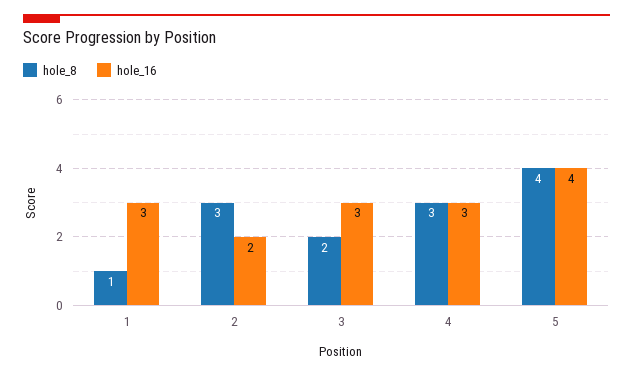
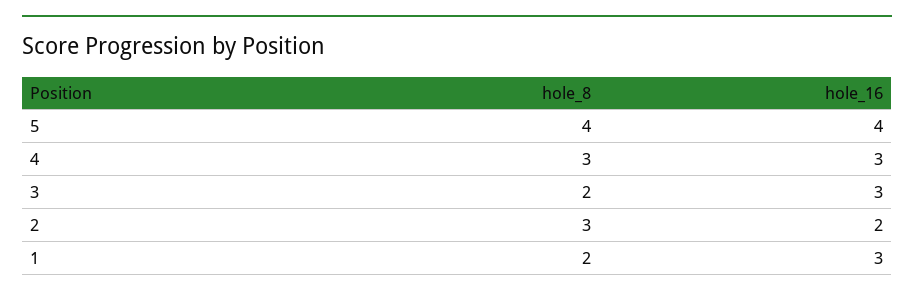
  {
    "hole_8": {
-     "1": 1,
+     "1": 2,
      "2": 3,
      "3": 2,
      "4": 3,
      "5": 4
    },
    "hole_16": {
      "1": 3,
      "2": 2,
      "3": 3,
      "4": 3,
      "5": 4
    }
  }

